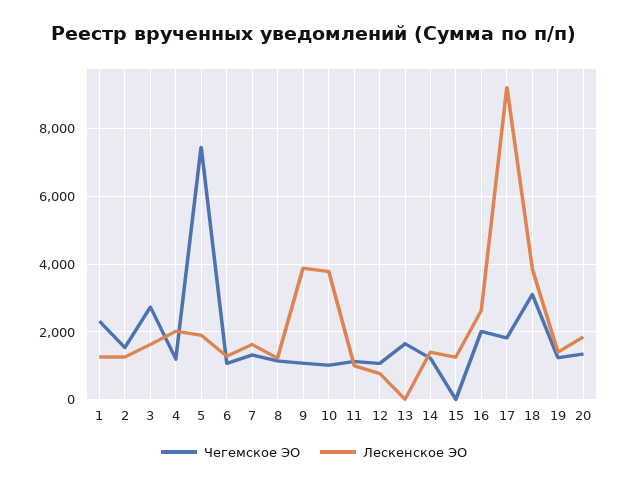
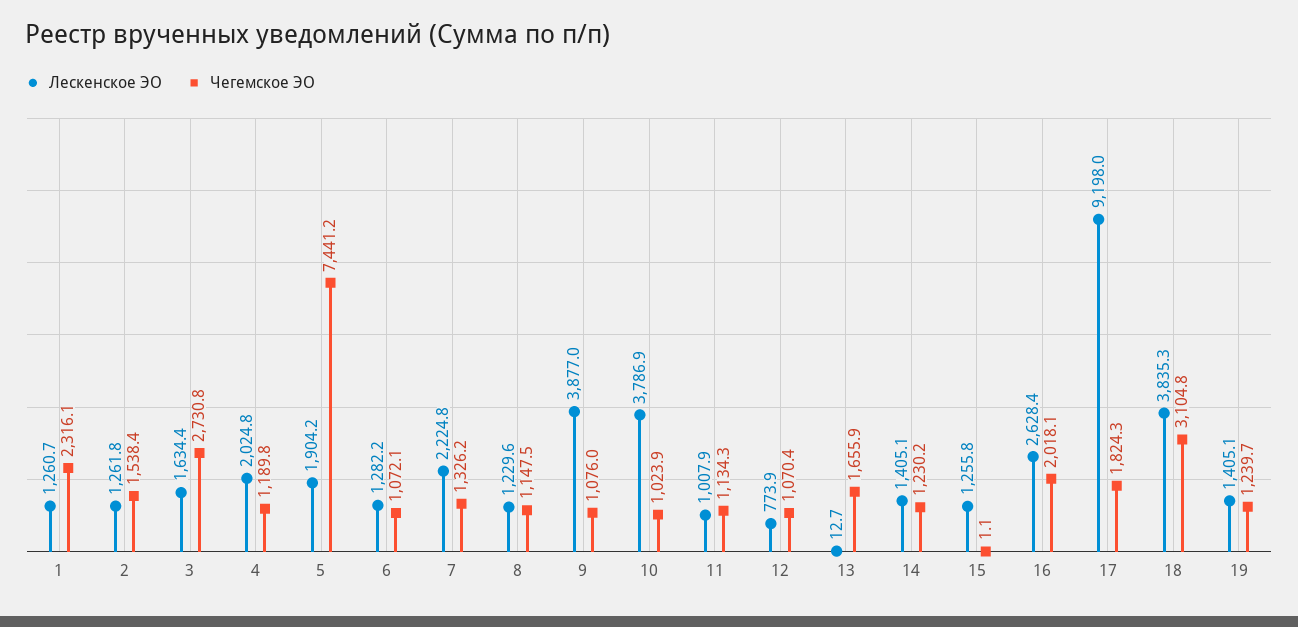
  {
    "Чегемское ЭО": {
      "1": 2316.1,
      "2": 1538.4,
      "3": 2730.8,
      "4": 1189.8,
      "5": 7441.2,
      "6": 1072.1,
      "7": 1326.2,
      "8": 1147.5,
      "9": 1076,
      "10": 1023.9,
      "11": 1134.3,
      "12": 1070.4,
      "13": 1655.9,
      "14": 1230.2,
      "15": 1.1,
      "16": 2018.1,
      "17": 1824.3,
      "18": 3104.8,
-     "19": 1239.7,
+     "19": 1239.7
-     "20": 1400
    },
    "Лескенское ЭО": {
      "1": 1260.7,
      "2": 1261.8,
      "3": 1634.4,
      "4": 2024.8,
      "5": 1904.2,
      "6": 1282.2,
-     "7": 1600,
+     "7": 2224.8,
      "8": 1229.6,
      "9": 3877,
      "10": 3786.9,
      "11": 1007.9,
      "12": 773.9,
      "13": 12.7,
      "14": 1405.1,
      "15": 1255.8,
      "16": 2628.4,
      "17": 9198,
      "18": 3835.3,
-     "19": 1405.1,
+     "19": 1405.1
-     "20": 1800
    }
  }

